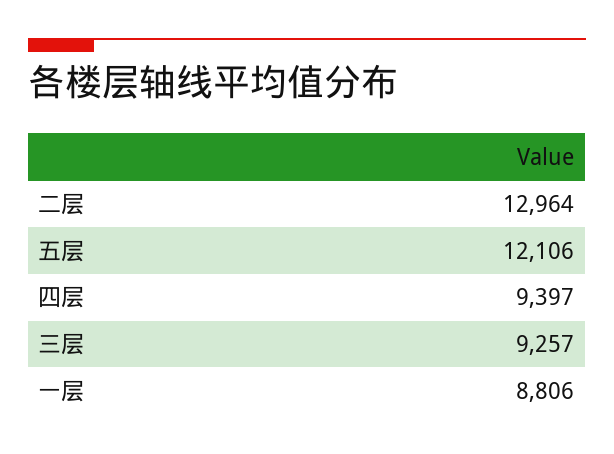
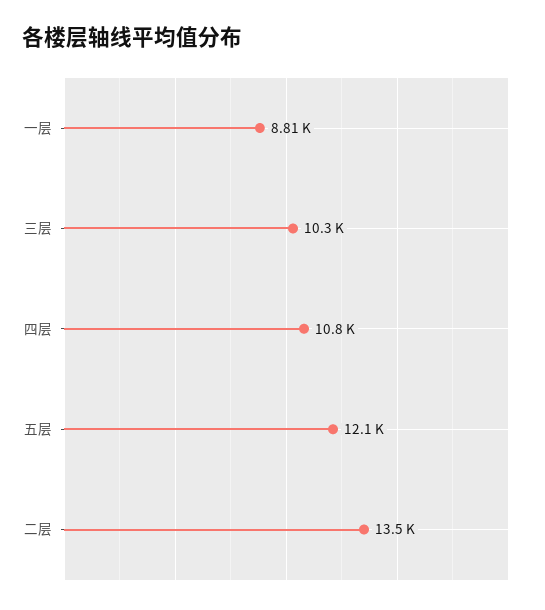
  {
-   "二层": 12964,
+   "二层": 13500,
    "五层": 12106,
-   "四层": 9397,
+   "四层": 10800,
-   "三层": 9257,
+   "三层": 10300,
    "一层": 8806
  }

